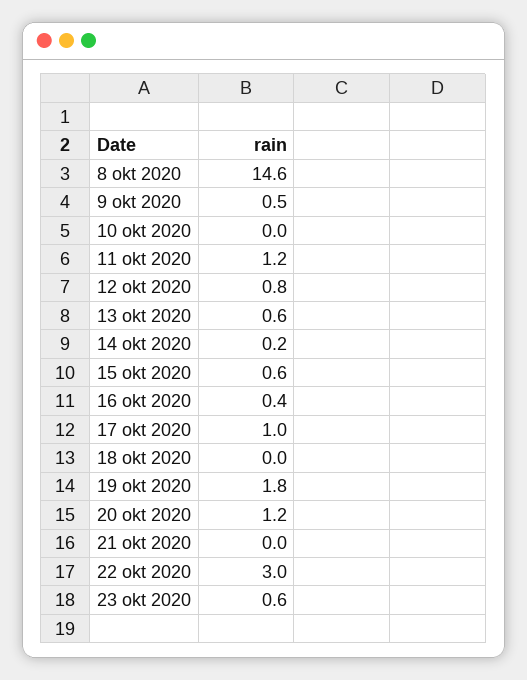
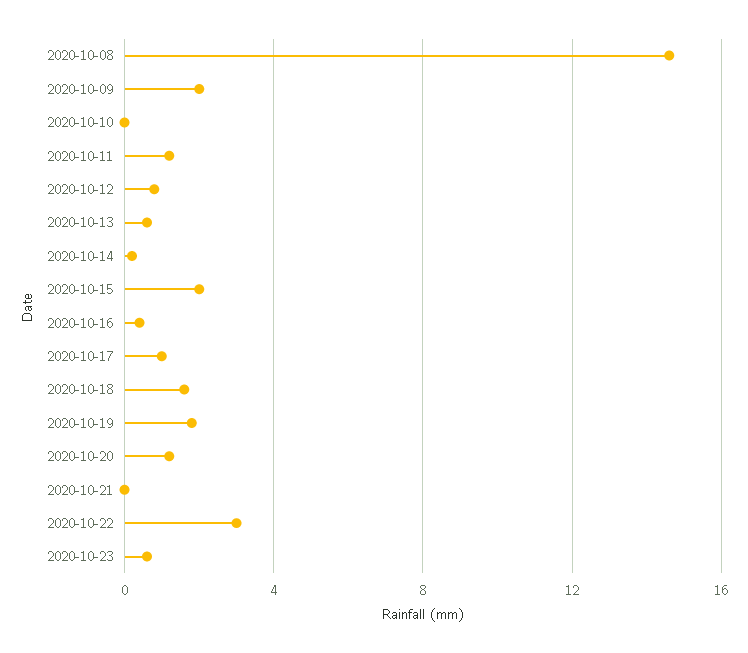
  {
    "8 okt 2020": 14.6,
-   "9 okt 2020": 0.5,
+   "9 okt 2020": 2,
    "10 okt 2020": 0,
    "11 okt 2020": 1.2,
    "12 okt 2020": 0.8,
    "13 okt 2020": 0.6,
    "14 okt 2020": 0.2,
-   "15 okt 2020": 0.6,
+   "15 okt 2020": 2,
    "16 okt 2020": 0.4,
    "17 okt 2020": 1,
-   "18 okt 2020": 0,
+   "18 okt 2020": 1.5,
    "19 okt 2020": 1.8,
    "20 okt 2020": 1.2,
    "21 okt 2020": 0,
    "22 okt 2020": 3,
    "23 okt 2020": 0.6
  }

